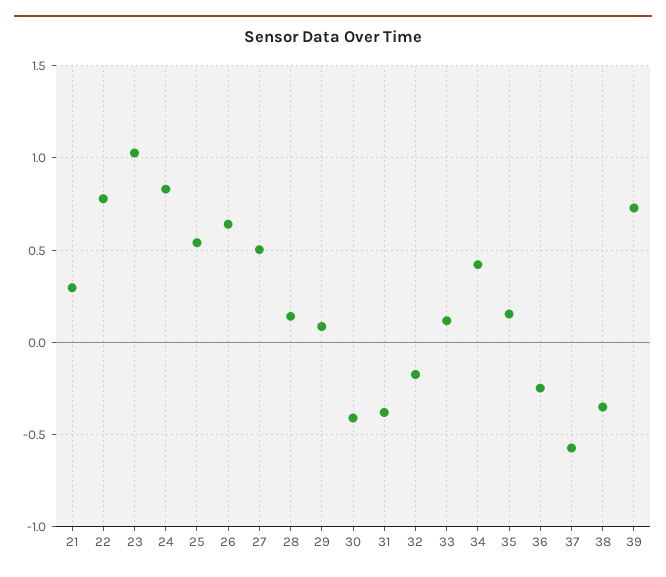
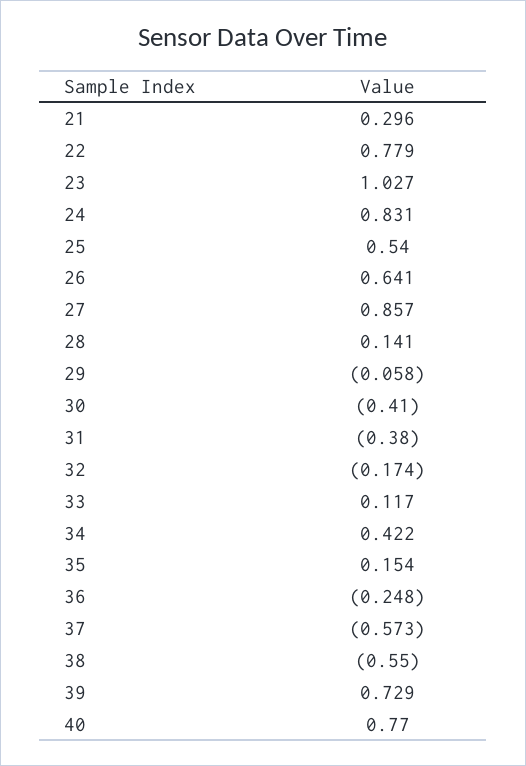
  {
    "21": 0.296,
    "22": 0.779,
    "23": 1.027,
    "24": 0.831,
    "25": 0.54,
    "26": 0.641,
-   "27": 0.5,
+   "27": 0.857,
    "28": 0.141,
-   "29": 0.1,
+   "29": -0.058,
    "30": -0.41,
    "31": -0.38,
    "32": -0.174,
    "33": 0.117,
    "34": 0.422,
    "35": 0.154,
    "36": -0.248,
    "37": -0.573,
-   "38": -0.35,
+   "38": -0.55,
-   "39": 0.729
+   "39": 0.729,
+   "40": 0.77
  }

